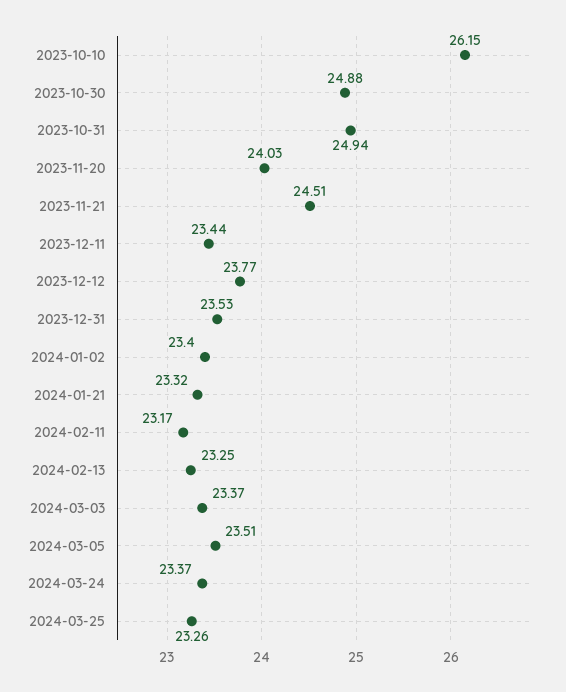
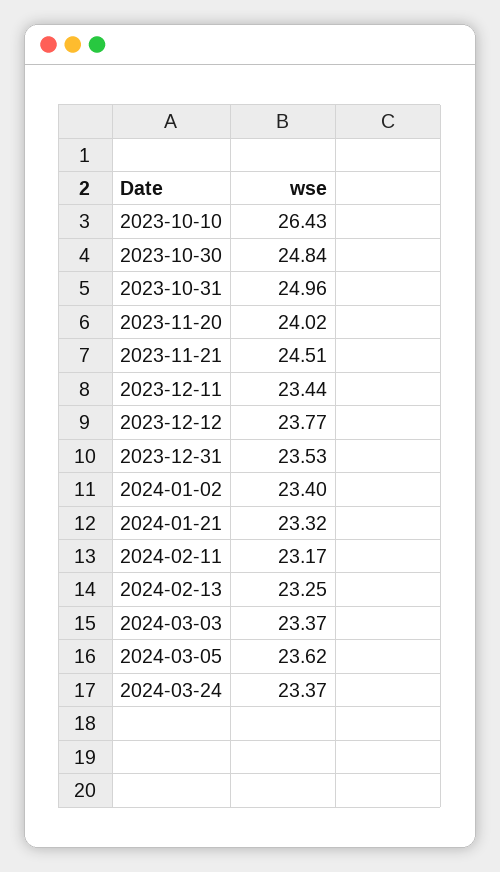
  {
-   "2023-10-10": 26.15,
+   "2023-10-10": 26.43,
-   "2023-10-30": 24.88,
+   "2023-10-30": 24.84,
-   "2023-10-31": 24.94,
+   "2023-10-31": 24.96,
-   "2023-11-20": 24.03,
+   "2023-11-20": 24.02,
    "2023-11-21": 24.51,
    "2023-12-11": 23.44,
    "2023-12-12": 23.77,
    "2023-12-31": 23.53,
    "2024-01-02": 23.4,
    "2024-01-21": 23.32,
    "2024-02-11": 23.17,
    "2024-02-13": 23.25,
    "2024-03-03": 23.37,
-   "2024-03-05": 23.51,
+   "2024-03-05": 23.62,
-   "2024-03-24": 23.37,
+   "2024-03-24": 23.37
-   "2024-03-25": 23.26
  }

